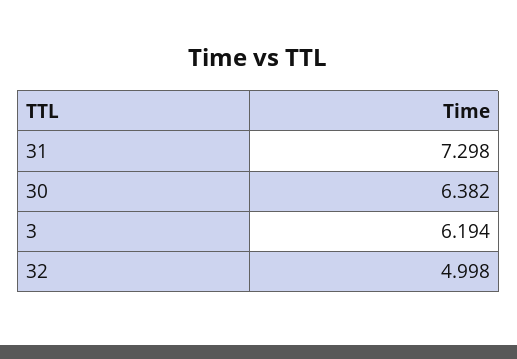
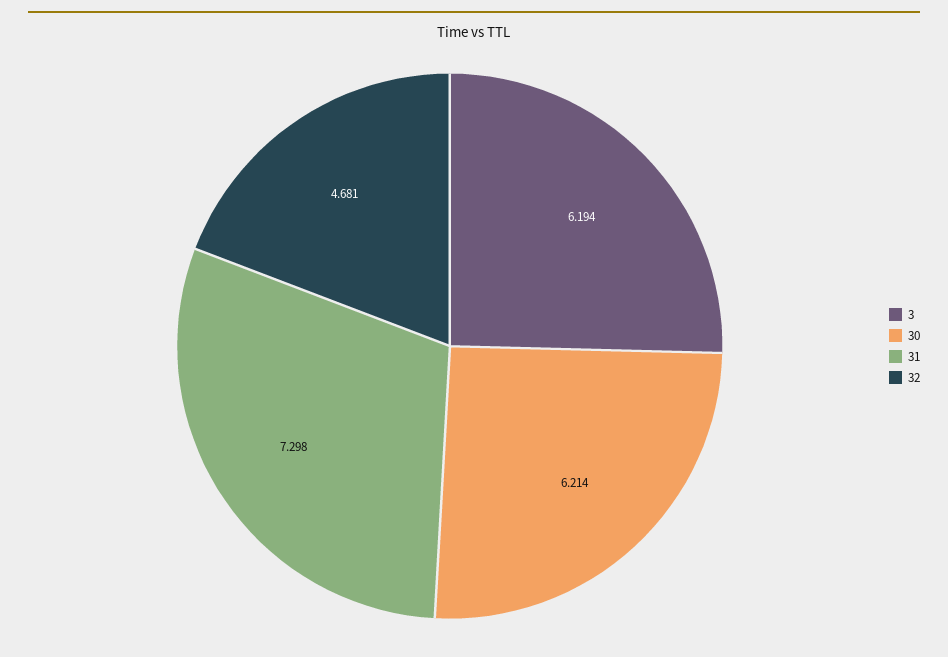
  {
    "31": 7.298,
-   "30": 6.382,
+   "30": 6.214,
    "3": 6.194,
-   "32": 4.998
+   "32": 4.681
  }

